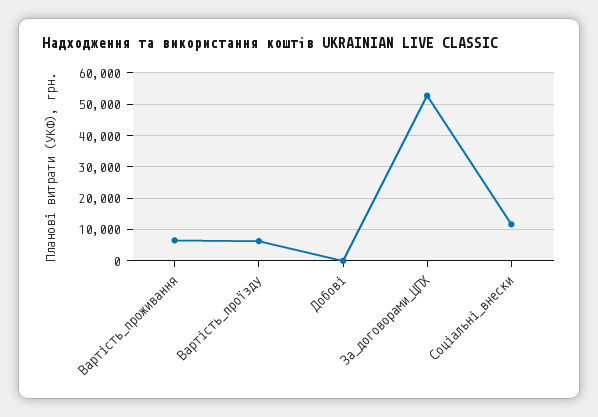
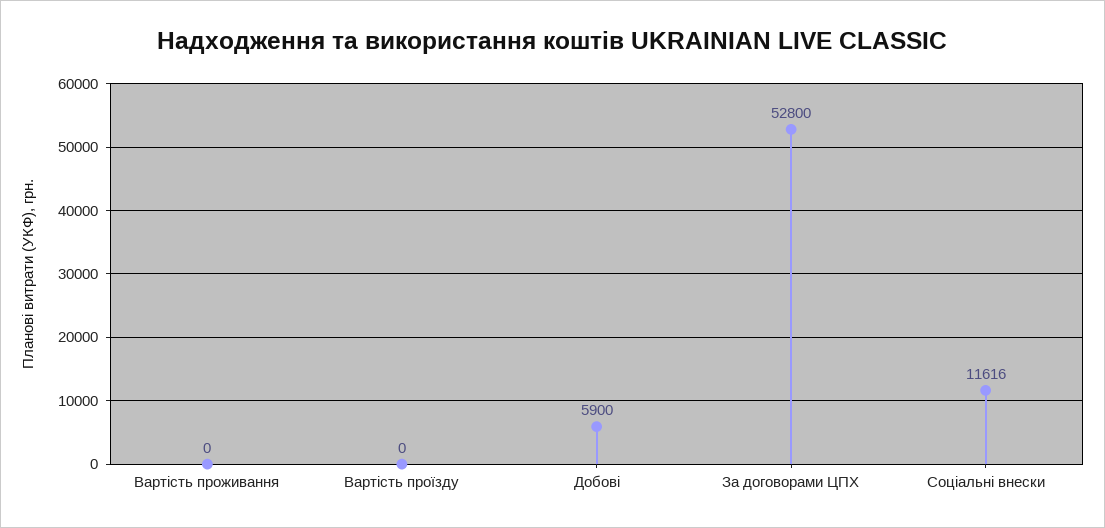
  {
-   "Вартість_проживання": 6000,
+   "Вартість_проживання": 0,
-   "Вартість_проїзду": 6000,
+   "Вартість_проїзду": 0,
-   "Добові": 0,
+   "Добові": 5900,
    "За_договорами_ЦПХ": 52800,
    "Соціальні_внески": 11616
  }

